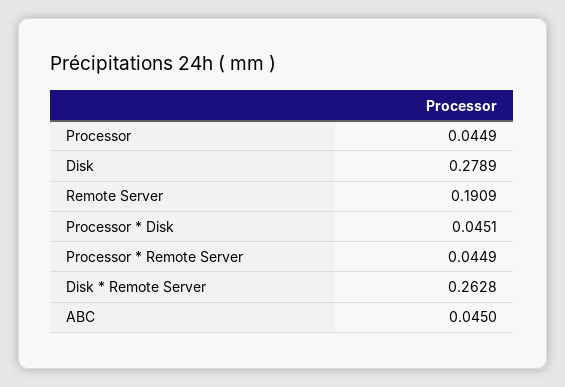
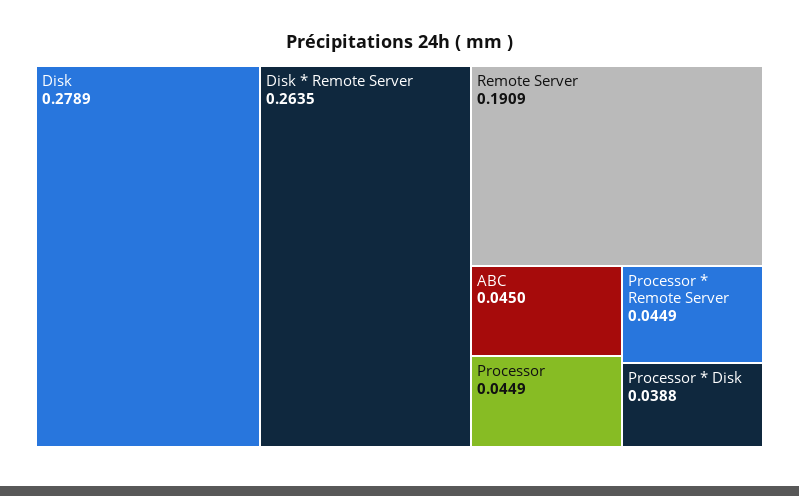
  {
    "Processor": 0.0449,
    "Disk": 0.2789,
    "Remote Server": 0.1909,
-   "Processor * Disk": 0.0451,
+   "Processor * Disk": 0.0388,
    "Processor * Remote Server": 0.0449,
-   "Disk * Remote Server": 0.2628,
+   "Disk * Remote Server": 0.2635,
    "ABC": 0.045
  }

